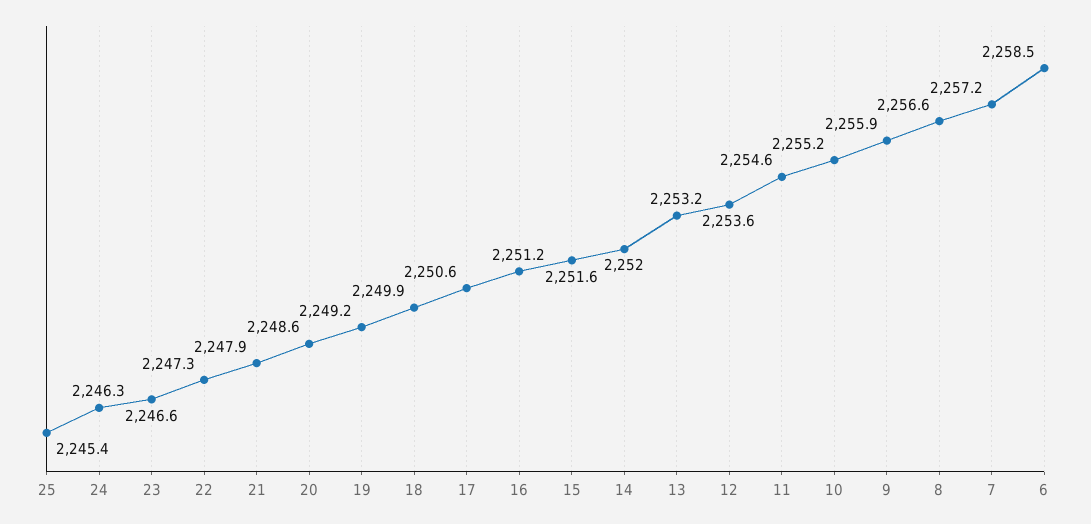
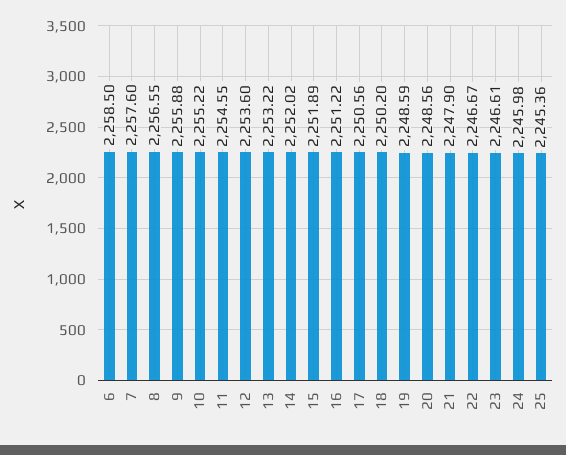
  {
    "25": 2245.36,
-   "24": 2246.3,
+   "24": 2245.98,
    "23": 2246.61,
-   "22": 2247.3,
+   "22": 2246.67,
    "21": 2247.9,
    "20": 2248.56,
-   "19": 2249.2,
+   "19": 2248.59,
-   "18": 2249.9,
+   "18": 2250.2,
    "17": 2250.56,
    "16": 2251.22,
-   "15": 2251.6,
+   "15": 2251.89,
    "14": 2252.02,
    "13": 2253.22,
    "12": 2253.6,
    "11": 2254.55,
    "10": 2255.22,
    "9": 2255.88,
    "8": 2256.55,
-   "7": 2257.2,
+   "7": 2257.6,
    "6": 2258.5
  }

